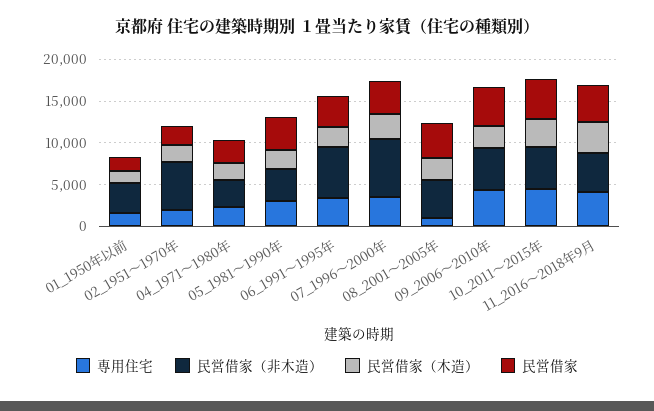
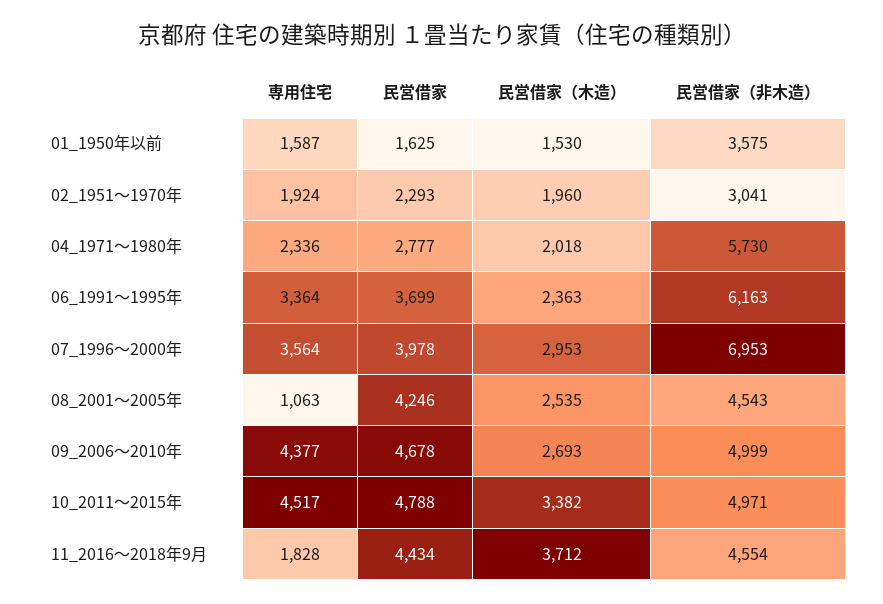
  {
    "専用住宅": {
      "01_1950年以前": 1587,
      "02_1951～1970年": 1924,
      "04_1971～1980年": 2336,
-     "05_1981～1990年": 3000,
      "06_1991～1995年": 3364,
      "07_1996～2000年": 3564,
      "08_2001～2005年": 1063,
      "09_2006～2010年": 4377,
      "10_2011～2015年": 4517,
-     "11_2016～2018年9月": 4000
+     "11_2016～2018年9月": 1828
    },
    "民営借家（非木造）": {
      "01_1950年以前": 3575,
-     "02_1951～1970年": 6000,
+     "02_1951～1970年": 3041,
-     "04_1971～1980年": 3000,
+     "04_1971～1980年": 5730,
-     "05_1981～1990年": 4000,
      "06_1991～1995年": 6163,
      "07_1996～2000年": 6953,
      "08_2001～2005年": 4543,
      "09_2006～2010年": 4999,
      "10_2011～2015年": 4971,
      "11_2016～2018年9月": 4554
    },
    "民営借家（木造）": {
      "01_1950年以前": 1530,
      "02_1951～1970年": 1960,
      "04_1971～1980年": 2018,
-     "05_1981～1990年": 2000,
      "06_1991～1995年": 2363,
      "07_1996～2000年": 2953,
      "08_2001～2005年": 2535,
      "09_2006～2010年": 2693,
      "10_2011～2015年": 3382,
      "11_2016～2018年9月": 3712
    },
    "民営借家": {
      "01_1950年以前": 1625,
      "02_1951～1970年": 2293,
      "04_1971～1980年": 2777,
-     "05_1981～1990年": 4000,
      "06_1991～1995年": 3699,
      "07_1996～2000年": 3978,
      "08_2001～2005年": 4246,
      "09_2006～2010年": 4678,
      "10_2011～2015年": 4788,
      "11_2016～2018年9月": 4434
    }
  }

